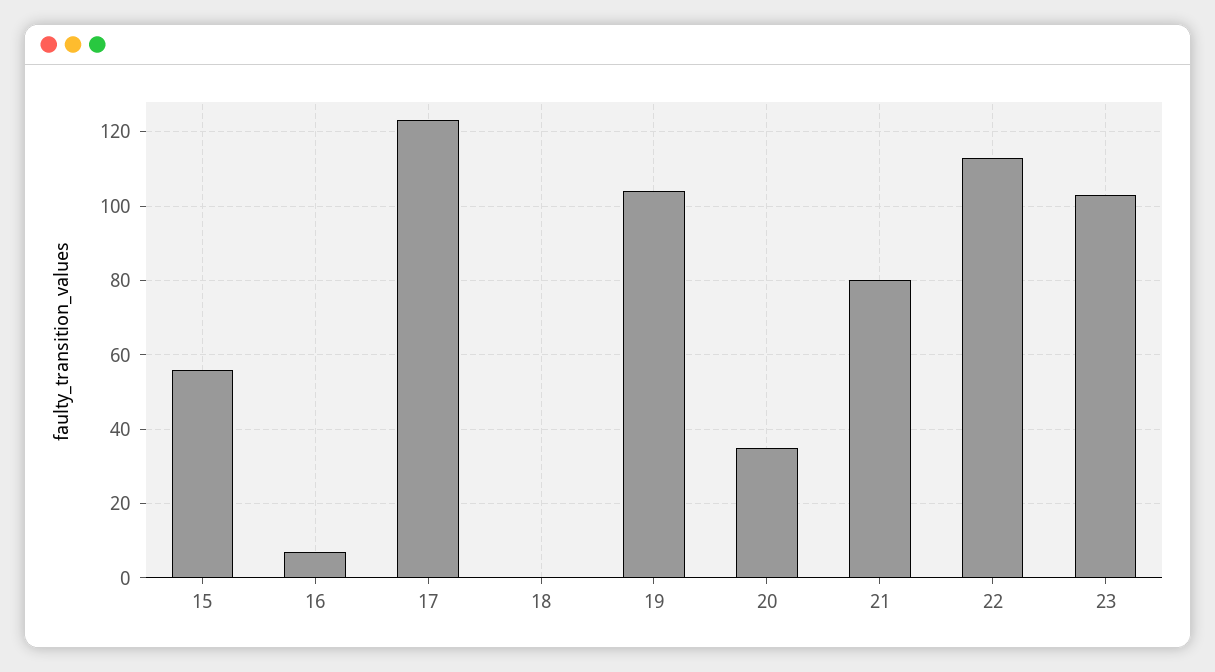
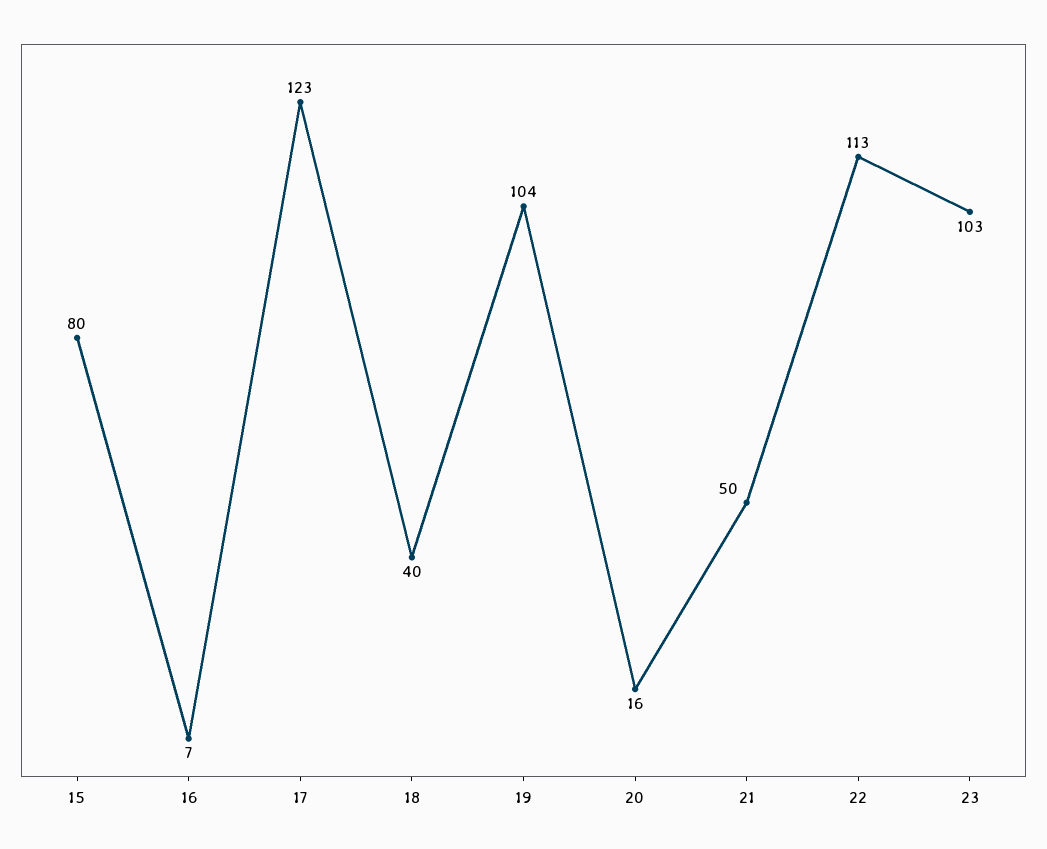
  {
-   "15": 55,
+   "15": 80,
    "16": 7,
    "17": 123,
-   "18": 0,
+   "18": 40,
    "19": 104,
-   "20": 35,
+   "20": 16,
-   "21": 80,
+   "21": 50,
    "22": 113,
    "23": 103
  }

